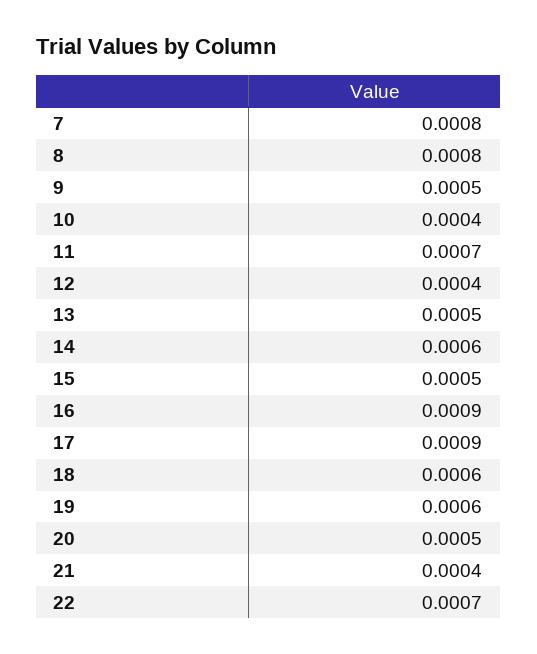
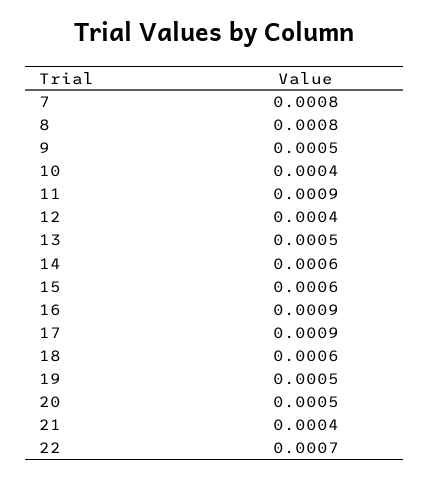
  {
    "7": 0.0008,
    "8": 0.0008,
    "9": 0.0005,
    "10": 0.0004,
-   "11": 0.0007,
+   "11": 0.0009,
    "12": 0.0004,
    "13": 0.0005,
    "14": 0.0006,
-   "15": 0.0005,
+   "15": 0.0006,
    "16": 0.0009,
    "17": 0.0009,
    "18": 0.0006,
-   "19": 0.0006,
+   "19": 0.0005,
    "20": 0.0005,
    "21": 0.0004,
    "22": 0.0007
  }

